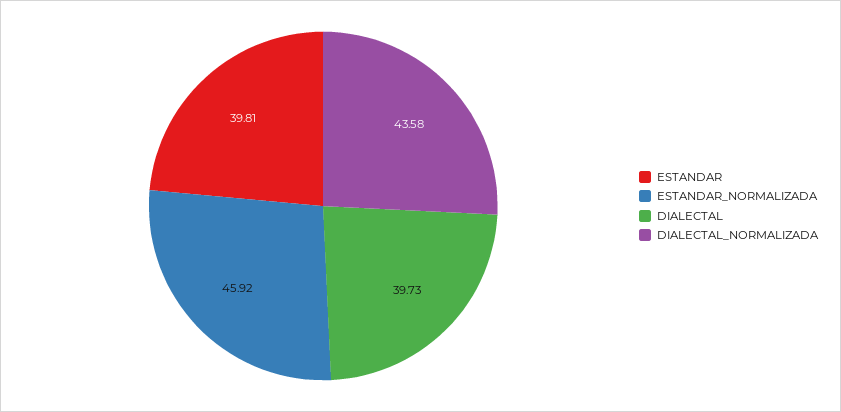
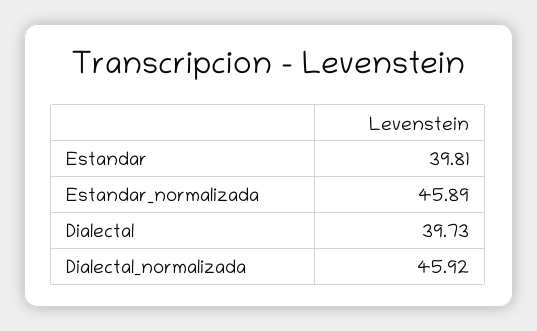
  {
    "ESTANDAR": 39.81,
-   "ESTANDAR_NORMALIZADA": 45.92,
+   "ESTANDAR_NORMALIZADA": 45.89,
    "DIALECTAL": 39.73,
-   "DIALECTAL_NORMALIZADA": 43.58
+   "DIALECTAL_NORMALIZADA": 45.92
  }

